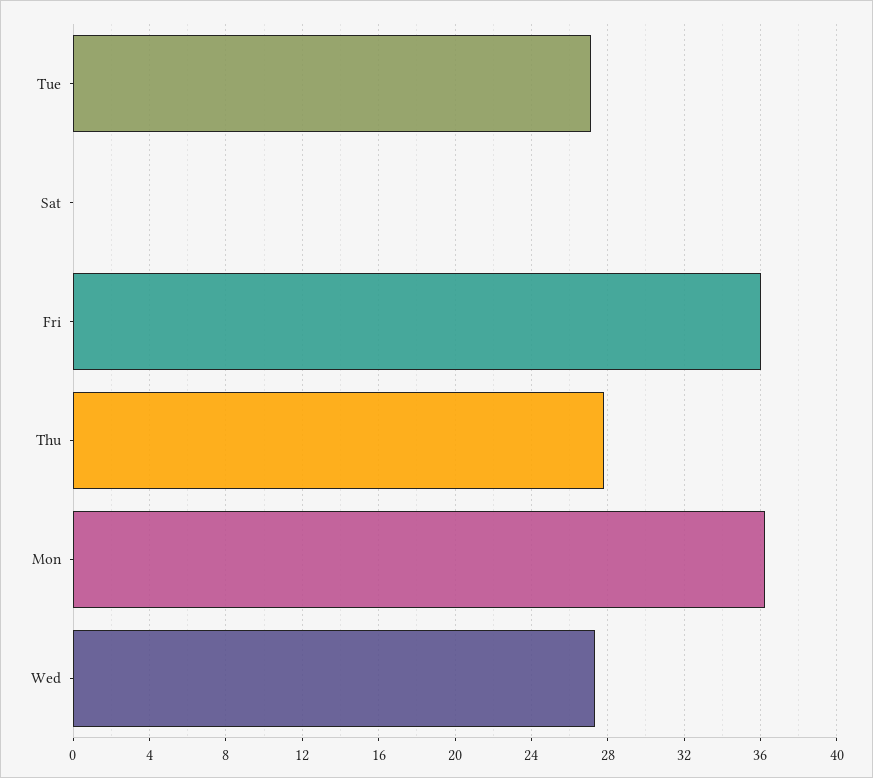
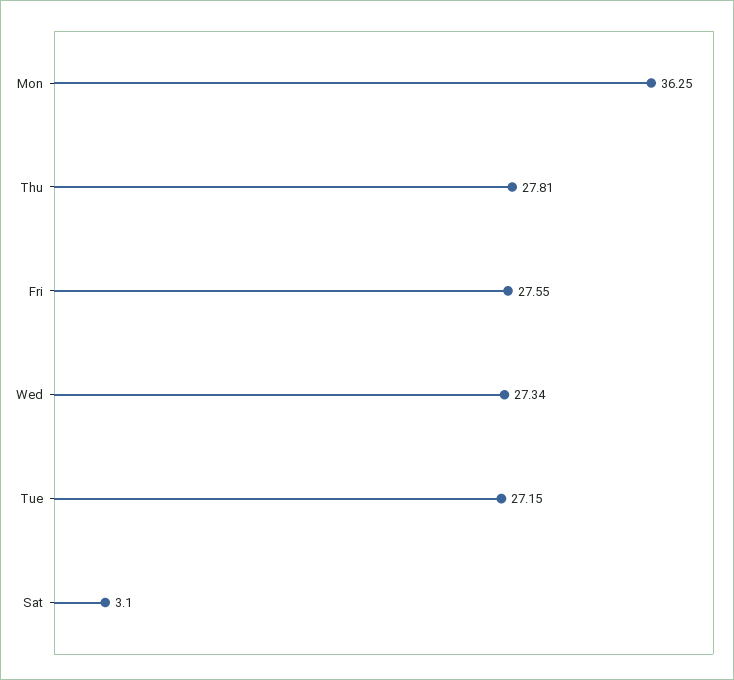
  {
    "Tue": 27.15,
-   "Sat": 0,
+   "Sat": 3.1,
-   "Fri": 36,
+   "Fri": 27.55,
    "Thu": 27.81,
    "Mon": 36.25,
    "Wed": 27.34
  }

